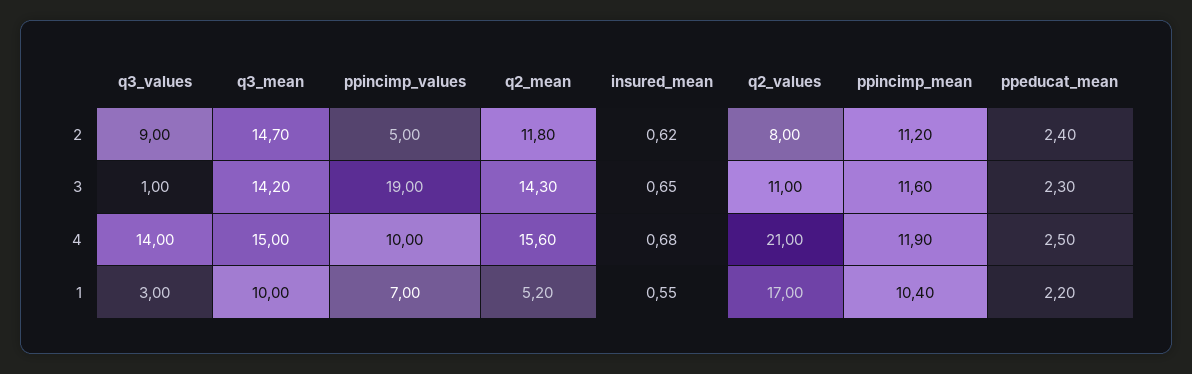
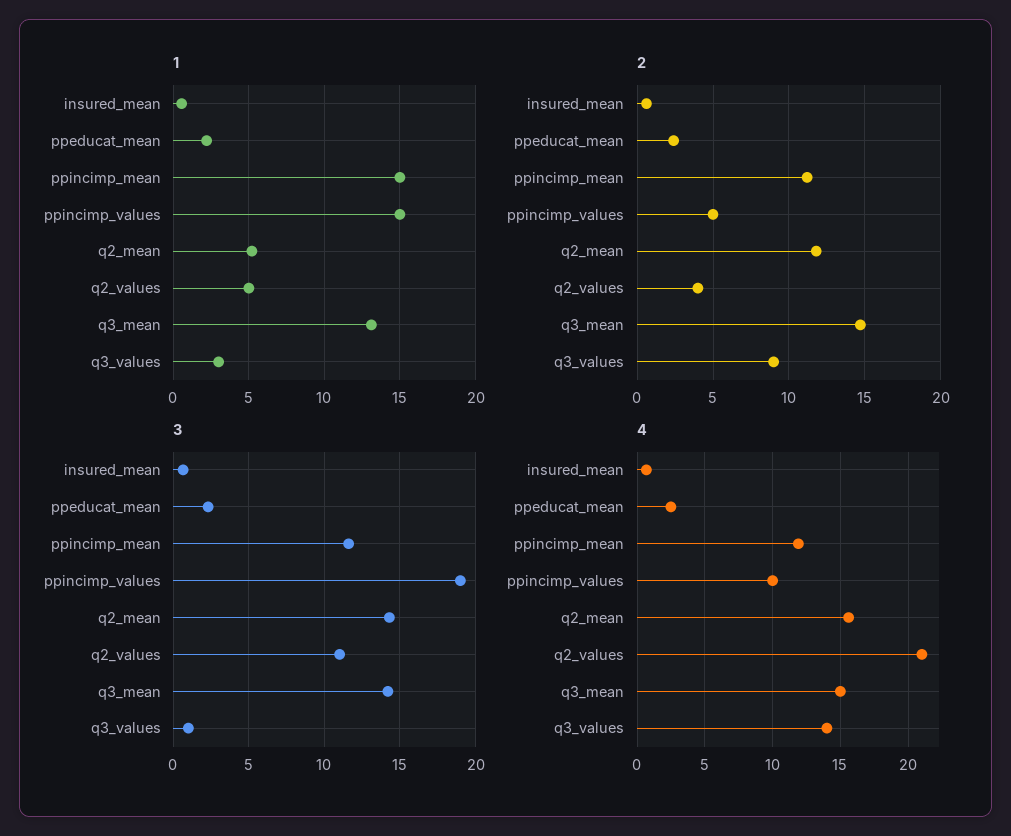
  {
    "2": {
      "q3_values": 9,
      "q3_mean": 14.7,
      "ppincimp_values": 5,
      "q2_mean": 11.8,
      "insured_mean": 0.62,
-     "q2_values": 8,
+     "q2_values": 4,
      "ppincimp_mean": 11.2,
      "ppeducat_mean": 2.4
    },
    "3": {
      "q3_values": 1,
      "q3_mean": 14.2,
      "ppincimp_values": 19,
      "q2_mean": 14.3,
      "insured_mean": 0.65,
      "q2_values": 11,
      "ppincimp_mean": 11.6,
      "ppeducat_mean": 2.3
    },
    "4": {
      "q3_values": 14,
      "q3_mean": 15,
      "ppincimp_values": 10,
      "q2_mean": 15.6,
      "insured_mean": 0.68,
      "q2_values": 21,
      "ppincimp_mean": 11.9,
      "ppeducat_mean": 2.5
    },
    "1": {
      "q3_values": 3,
-     "q3_mean": 10,
+     "q3_mean": 13,
-     "ppincimp_values": 7,
+     "ppincimp_values": 15,
      "q2_mean": 5.2,
      "insured_mean": 0.55,
-     "q2_values": 17,
+     "q2_values": 5,
-     "ppincimp_mean": 10.4,
+     "ppincimp_mean": 15,
      "ppeducat_mean": 2.2
    }
  }

